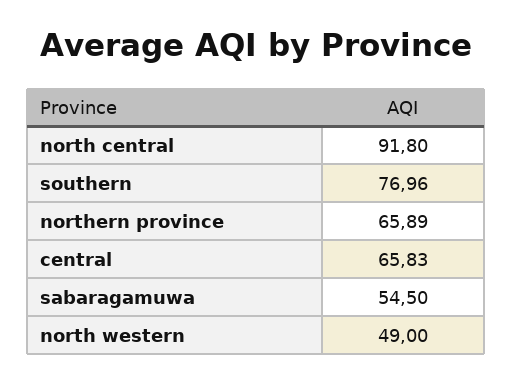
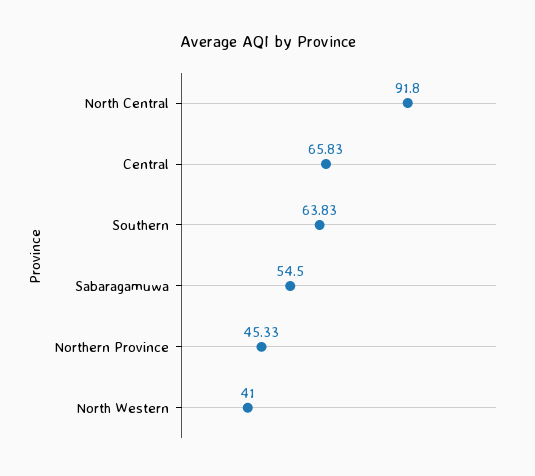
  {
    "north central": 91.8,
-   "southern": 76.96,
+   "southern": 63.83,
-   "northern province": 65.89,
+   "northern province": 45.33,
    "central": 65.83,
    "sabaragamuwa": 54.5,
-   "north western": 49
+   "north western": 41
  }

